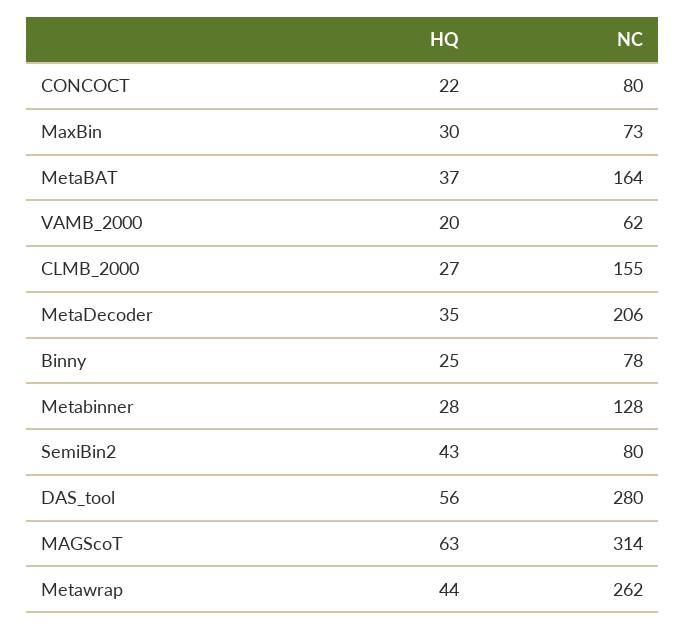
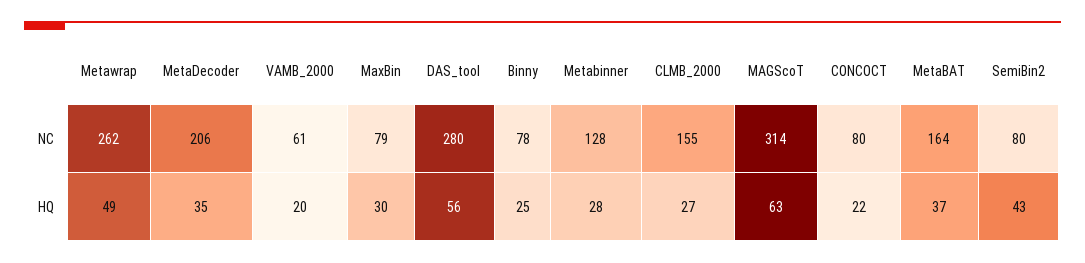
  {
    "HQ": {
      "CONCOCT": 22,
      "MaxBin": 30,
      "MetaBAT": 37,
      "VAMB_2000": 20,
      "CLMB_2000": 27,
      "MetaDecoder": 35,
      "Binny": 25,
      "Metabinner": 28,
      "SemiBin2": 43,
      "DAS_tool": 56,
      "MAGScoT": 63,
-     "Metawrap": 44
+     "Metawrap": 49
    },
    "NC": {
      "CONCOCT": 80,
-     "MaxBin": 73,
+     "MaxBin": 79,
      "MetaBAT": 164,
-     "VAMB_2000": 62,
+     "VAMB_2000": 61,
      "CLMB_2000": 155,
      "MetaDecoder": 206,
      "Binny": 78,
      "Metabinner": 128,
      "SemiBin2": 80,
      "DAS_tool": 280,
      "MAGScoT": 314,
      "Metawrap": 262
    }
  }

